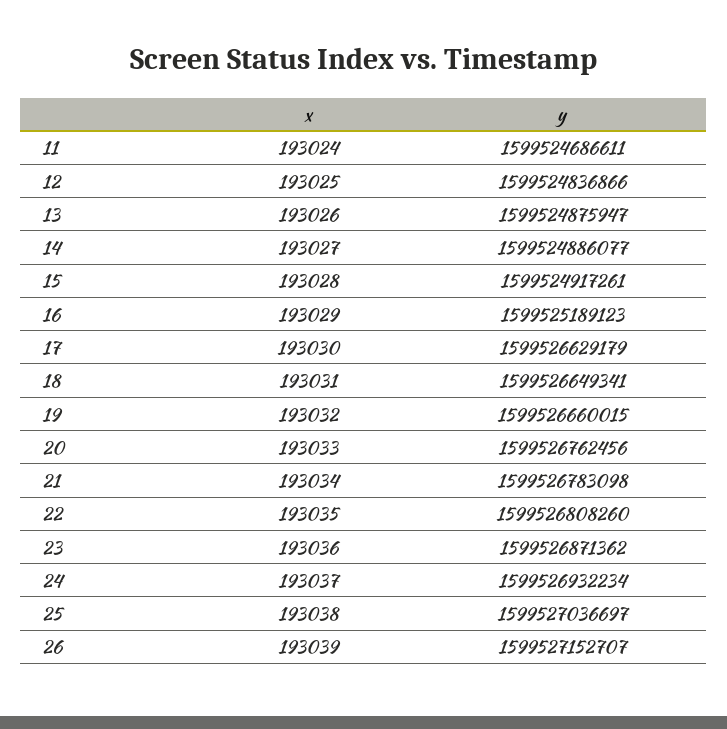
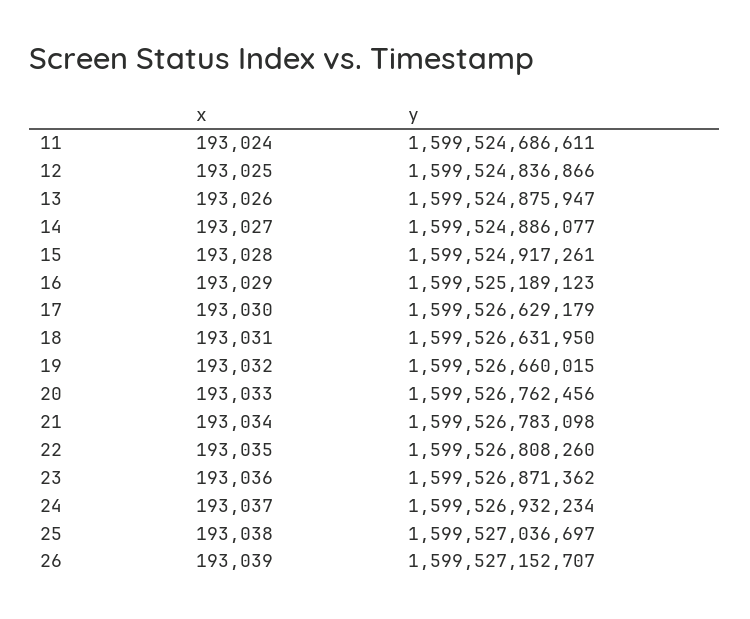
  {
    "x": {
      "11": 193024,
      "12": 193025,
      "13": 193026,
      "14": 193027,
      "15": 193028,
      "16": 193029,
      "17": 193030,
      "18": 193031,
      "19": 193032,
      "20": 193033,
      "21": 193034,
      "22": 193035,
      "23": 193036,
      "24": 193037,
      "25": 193038,
      "26": 193039
    },
    "y": {
      "11": 1599524686611,
      "12": 1599524836866,
      "13": 1599524875947,
      "14": 1599524886077,
      "15": 1599524917261,
      "16": 1599525189123,
      "17": 1599526629179,
-     "18": 1599526649341,
+     "18": 1599526631950,
      "19": 1599526660015,
      "20": 1599526762456,
      "21": 1599526783098,
      "22": 1599526808260,
      "23": 1599526871362,
      "24": 1599526932234,
      "25": 1599527036697,
      "26": 1599527152707
    }
  }

